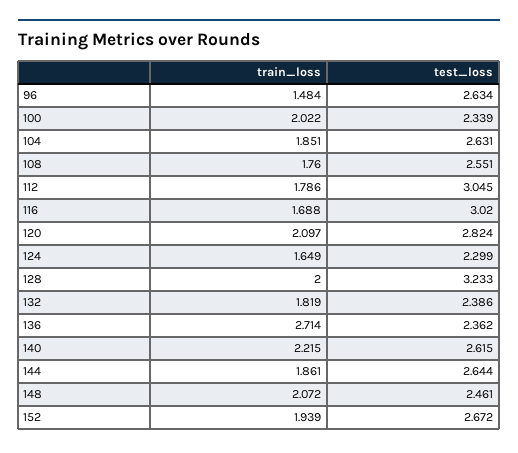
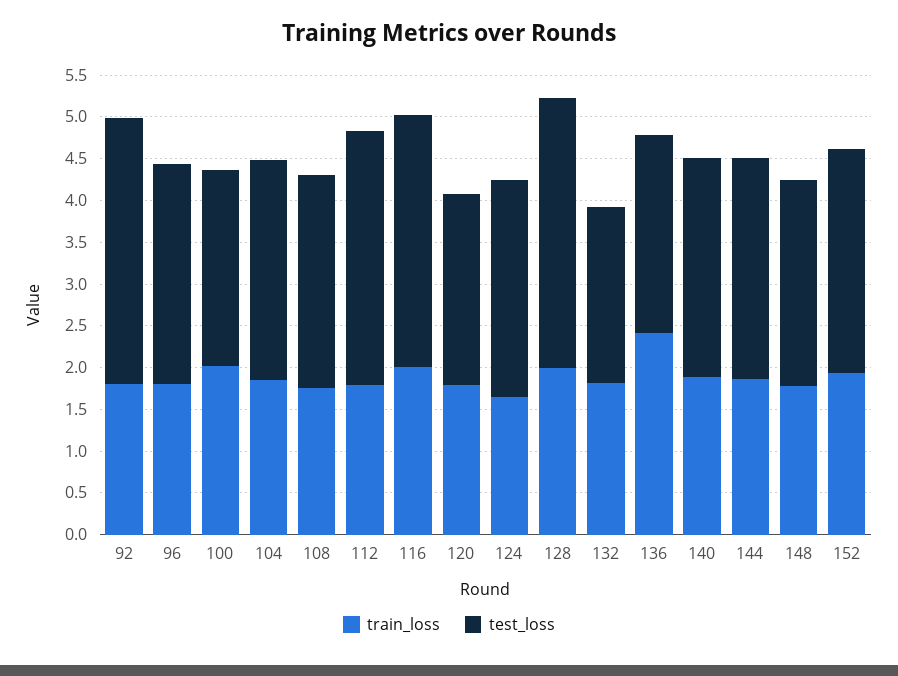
  {
    "train_loss": {
-     "96": 1.484,
+     "96": 1.8,
      "100": 2.022,
      "104": 1.851,
      "108": 1.76,
      "112": 1.786,
-     "116": 1.688,
+     "116": 2,
-     "120": 2.097,
+     "120": 1.8,
      "124": 1.649,
      "128": 2,
      "132": 1.819,
-     "136": 2.714,
+     "136": 2.4,
-     "140": 2.215,
+     "140": 1.9,
      "144": 1.861,
-     "148": 2.072,
+     "148": 1.8,
-     "152": 1.939
+     "152": 1.939,
+     "92": 1.8
    },
    "test_loss": {
      "96": 2.634,
      "100": 2.339,
      "104": 2.631,
      "108": 2.551,
      "112": 3.045,
      "116": 3.02,
-     "120": 2.824,
+     "120": 2.3,
-     "124": 2.299,
+     "124": 2.6,
      "128": 3.233,
-     "132": 2.386,
+     "132": 2.1,
      "136": 2.362,
      "140": 2.615,
      "144": 2.644,
      "148": 2.461,
-     "152": 2.672
+     "152": 2.672,
+     "92": 3.2
    }
  }

